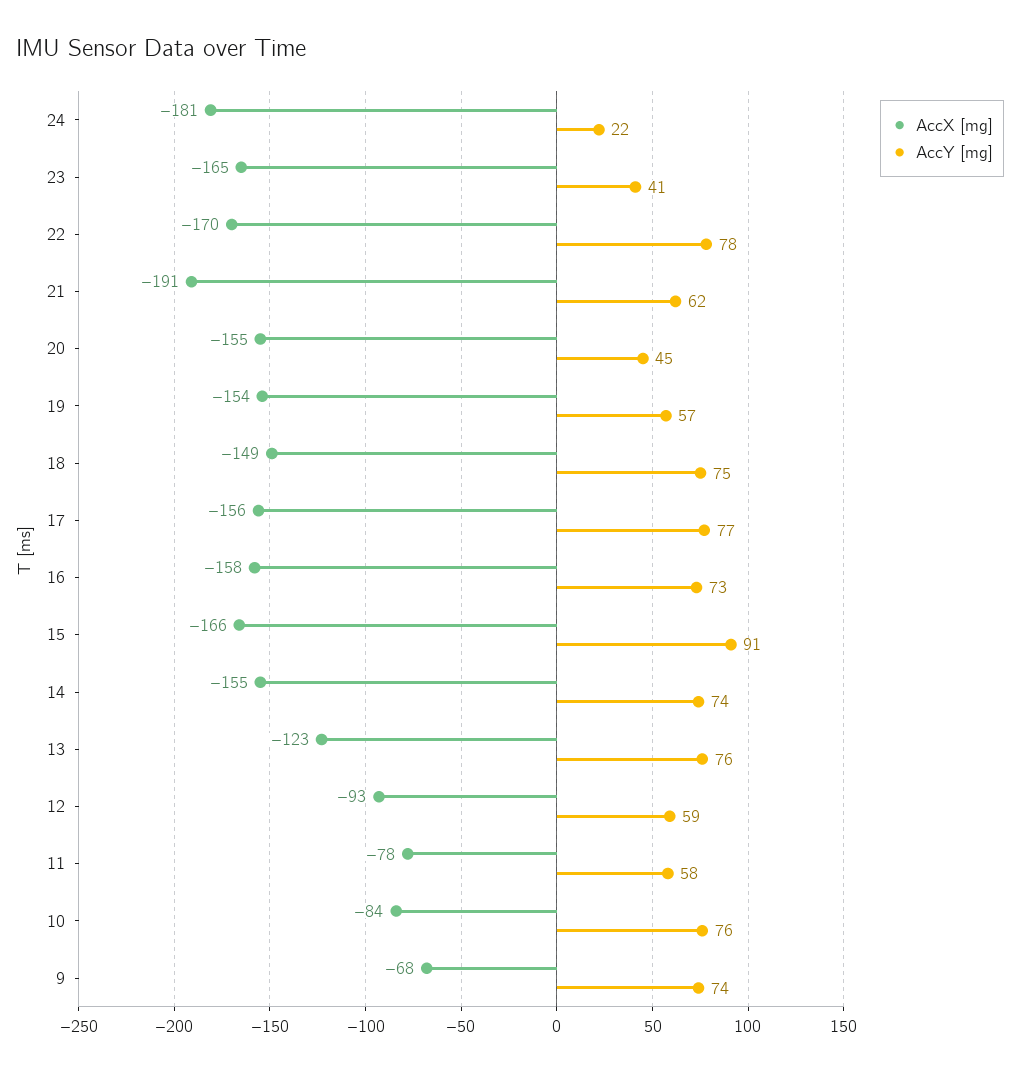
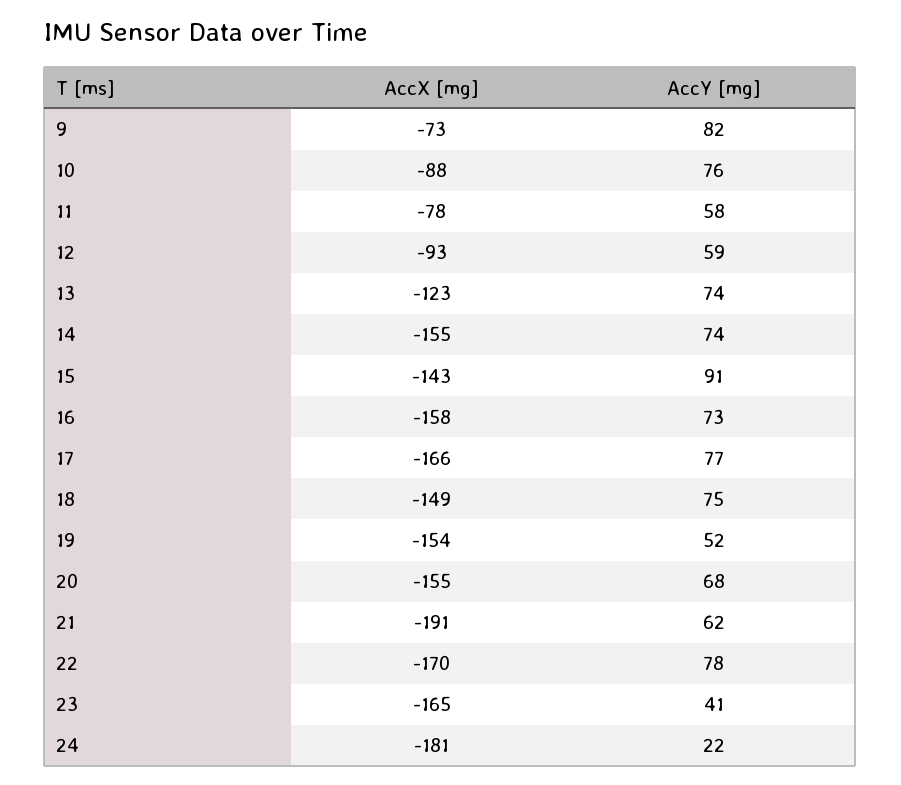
  {
    "AccX [mg]": {
      "24": -181,
      "23": -165,
      "22": -170,
      "21": -191,
      "20": -155,
      "19": -154,
      "18": -149,
-     "17": -156,
+     "17": -166,
      "16": -158,
-     "15": -166,
+     "15": -143,
      "14": -155,
      "13": -123,
      "12": -93,
      "11": -78,
-     "10": -84,
+     "10": -88,
-     "9": -68
+     "9": -73
    },
    "AccY [mg]": {
      "24": 22,
      "23": 41,
      "22": 78,
      "21": 62,
-     "20": 45,
+     "20": 68,
-     "19": 57,
+     "19": 52,
      "18": 75,
      "17": 77,
      "16": 73,
      "15": 91,
      "14": 74,
-     "13": 76,
+     "13": 74,
      "12": 59,
      "11": 58,
      "10": 76,
-     "9": 74
+     "9": 82
    }
  }

